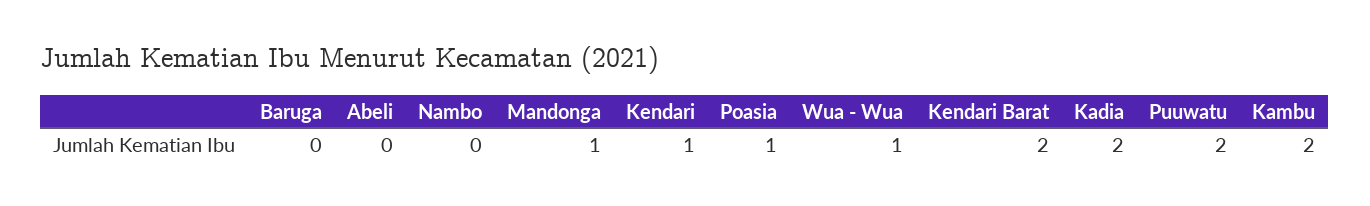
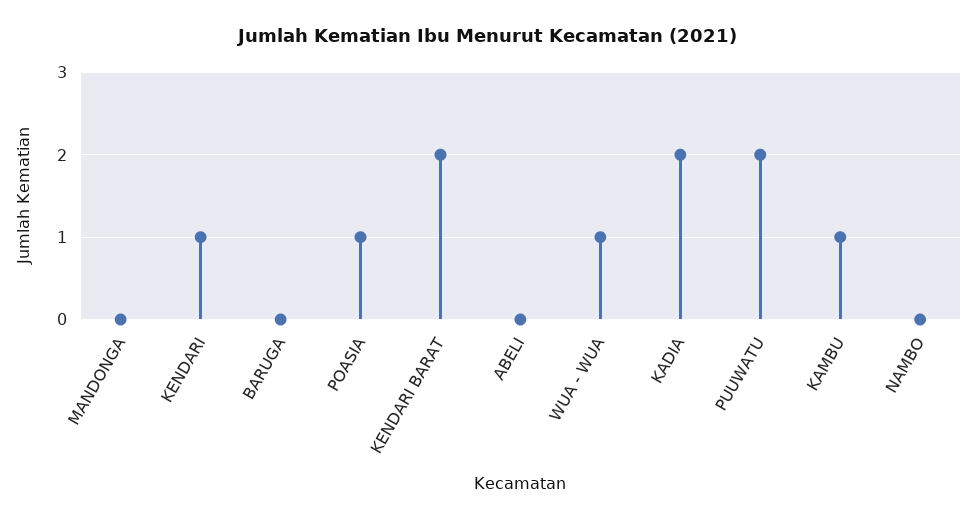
  {
    "Baruga": 0,
    "Abeli": 0,
    "Nambo": 0,
-   "Mandonga": 1,
+   "Mandonga": 0,
    "Kendari": 1,
    "Poasia": 1,
    "Wua - Wua": 1,
    "Kendari Barat": 2,
    "Kadia": 2,
    "Puuwatu": 2,
-   "Kambu": 2
+   "Kambu": 1
  }

